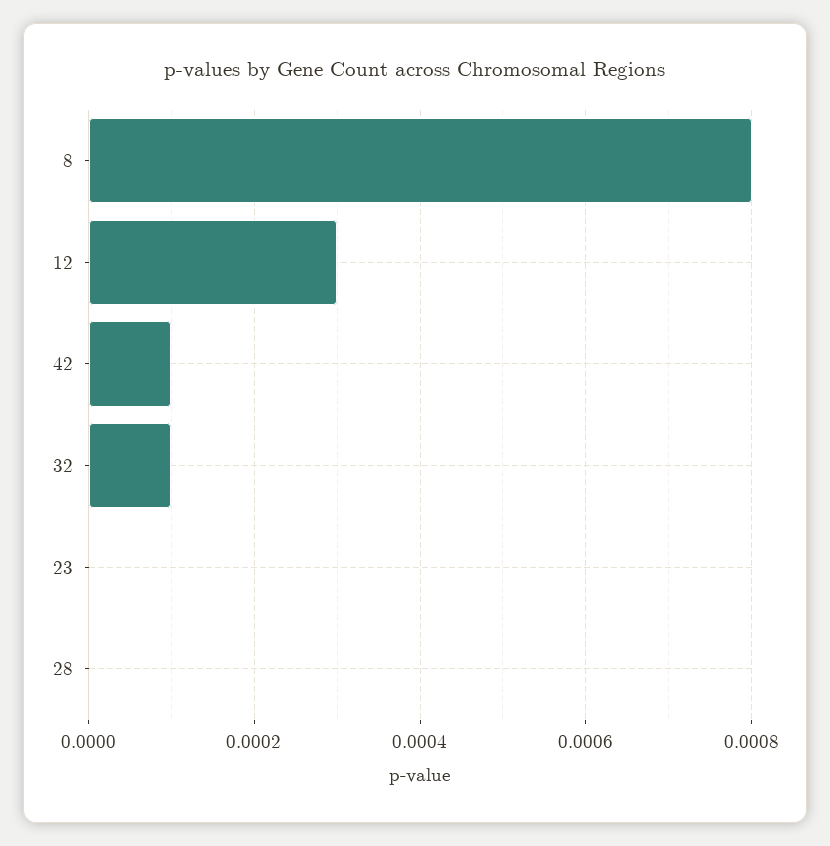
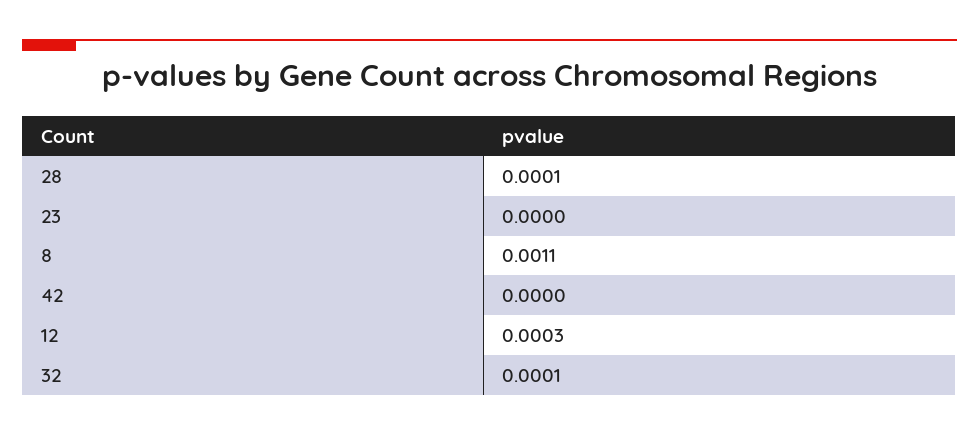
  {
-   "8": 0.0008,
+   "8": 0.0011,
    "12": 0.0003,
-   "42": 0.0001,
+   "42": 0,
    "32": 0.0001,
    "23": 0,
-   "28": 0
+   "28": 0.0001
  }

